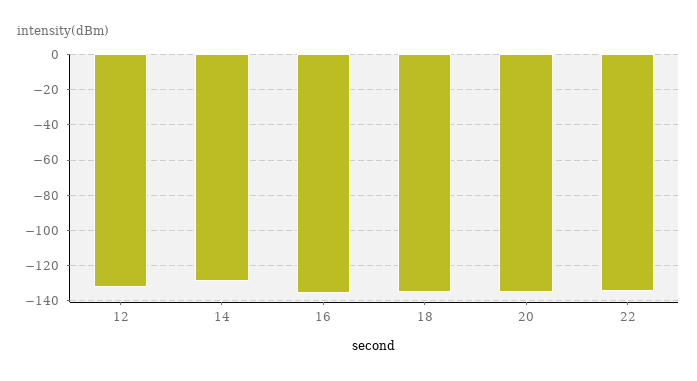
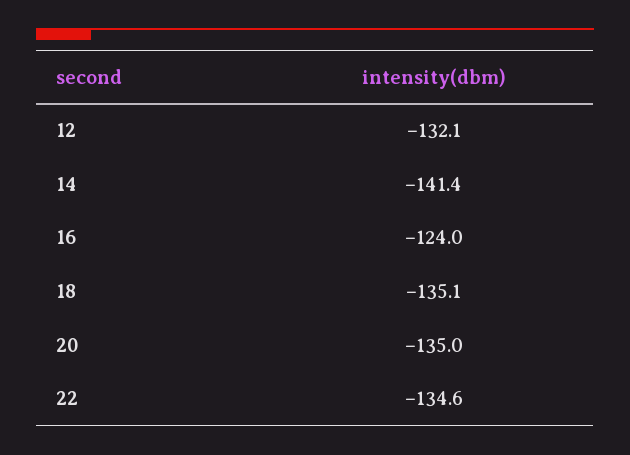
  {
    "12": -132.1,
-   "14": -130,
+   "14": -141.4,
-   "16": -135,
+   "16": -124,
    "18": -135.1,
    "20": -135,
    "22": -134.6
  }

